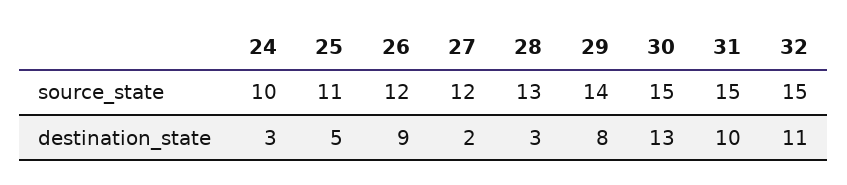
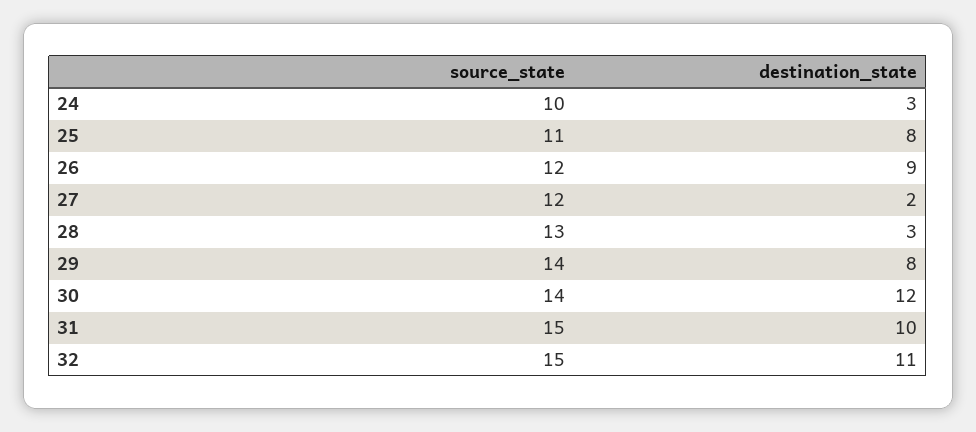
  {
    "24": {
      "source_state": 10,
      "destination_state": 3
    },
    "25": {
      "source_state": 11,
-     "destination_state": 5
+     "destination_state": 8
    },
    "26": {
      "source_state": 12,
      "destination_state": 9
    },
    "27": {
      "source_state": 12,
      "destination_state": 2
    },
    "28": {
      "source_state": 13,
      "destination_state": 3
    },
    "29": {
      "source_state": 14,
      "destination_state": 8
    },
    "30": {
-     "source_state": 15,
+     "source_state": 14,
-     "destination_state": 13
+     "destination_state": 12
    },
    "31": {
      "source_state": 15,
      "destination_state": 10
    },
    "32": {
      "source_state": 15,
      "destination_state": 11
    }
  }

